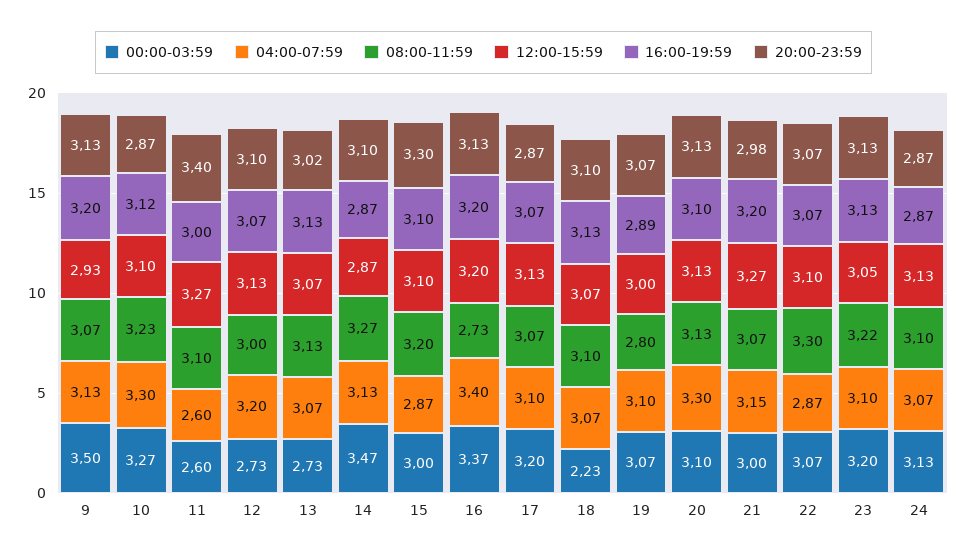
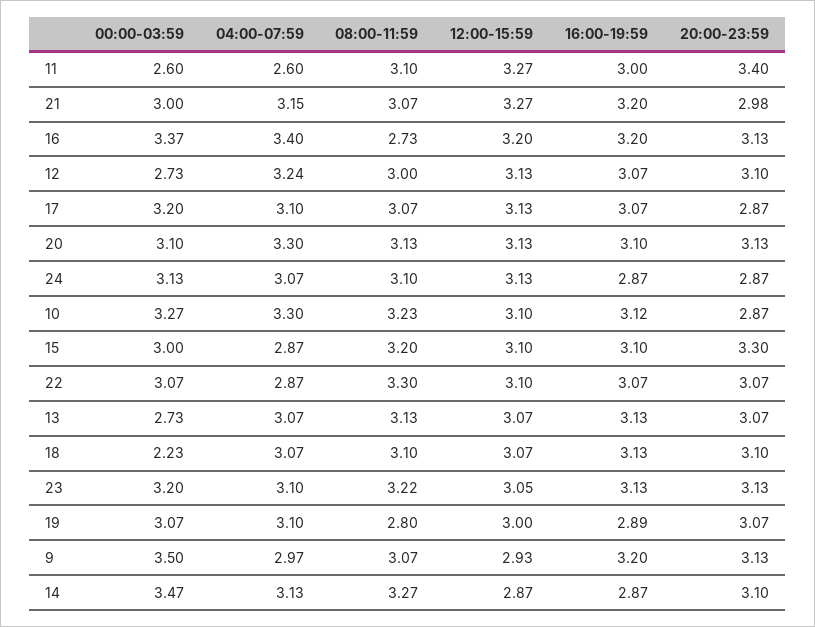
  {
    "00:00-03:59": {
      "9": 3.5,
      "10": 3.27,
      "11": 2.6,
      "12": 2.73,
      "13": 2.73,
      "14": 3.47,
      "15": 3,
      "16": 3.37,
      "17": 3.2,
      "18": 2.23,
      "19": 3.07,
      "20": 3.1,
      "21": 3,
      "22": 3.07,
      "23": 3.2,
      "24": 3.13
    },
    "04:00-07:59": {
-     "9": 3.13,
+     "9": 2.97,
      "10": 3.3,
      "11": 2.6,
-     "12": 3.2,
+     "12": 3.24,
      "13": 3.07,
      "14": 3.13,
      "15": 2.87,
      "16": 3.4,
      "17": 3.1,
      "18": 3.07,
      "19": 3.1,
      "20": 3.3,
      "21": 3.15,
      "22": 2.87,
      "23": 3.1,
      "24": 3.07
    },
    "08:00-11:59": {
      "9": 3.07,
      "10": 3.23,
      "11": 3.1,
      "12": 3,
      "13": 3.13,
      "14": 3.27,
      "15": 3.2,
      "16": 2.73,
      "17": 3.07,
      "18": 3.1,
      "19": 2.8,
      "20": 3.13,
      "21": 3.07,
      "22": 3.3,
      "23": 3.22,
      "24": 3.1
    },
    "12:00-15:59": {
      "9": 2.93,
      "10": 3.1,
      "11": 3.27,
      "12": 3.13,
      "13": 3.07,
      "14": 2.87,
      "15": 3.1,
      "16": 3.2,
      "17": 3.13,
      "18": 3.07,
      "19": 3,
      "20": 3.13,
      "21": 3.27,
      "22": 3.1,
      "23": 3.05,
      "24": 3.13
    },
    "16:00-19:59": {
      "9": 3.2,
      "10": 3.12,
      "11": 3,
      "12": 3.07,
      "13": 3.13,
      "14": 2.87,
      "15": 3.1,
      "16": 3.2,
      "17": 3.07,
      "18": 3.13,
      "19": 2.89,
      "20": 3.1,
      "21": 3.2,
      "22": 3.07,
      "23": 3.13,
      "24": 2.87
    },
    "20:00-23:59": {
      "9": 3.13,
      "10": 2.87,
      "11": 3.4,
      "12": 3.1,
-     "13": 3.02,
+     "13": 3.07,
      "14": 3.1,
      "15": 3.3,
      "16": 3.13,
      "17": 2.87,
      "18": 3.1,
      "19": 3.07,
      "20": 3.13,
      "21": 2.98,
      "22": 3.07,
      "23": 3.13,
      "24": 2.87
    }
  }

